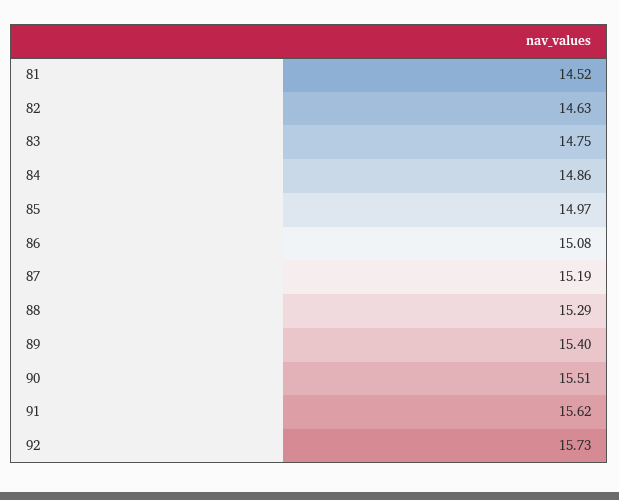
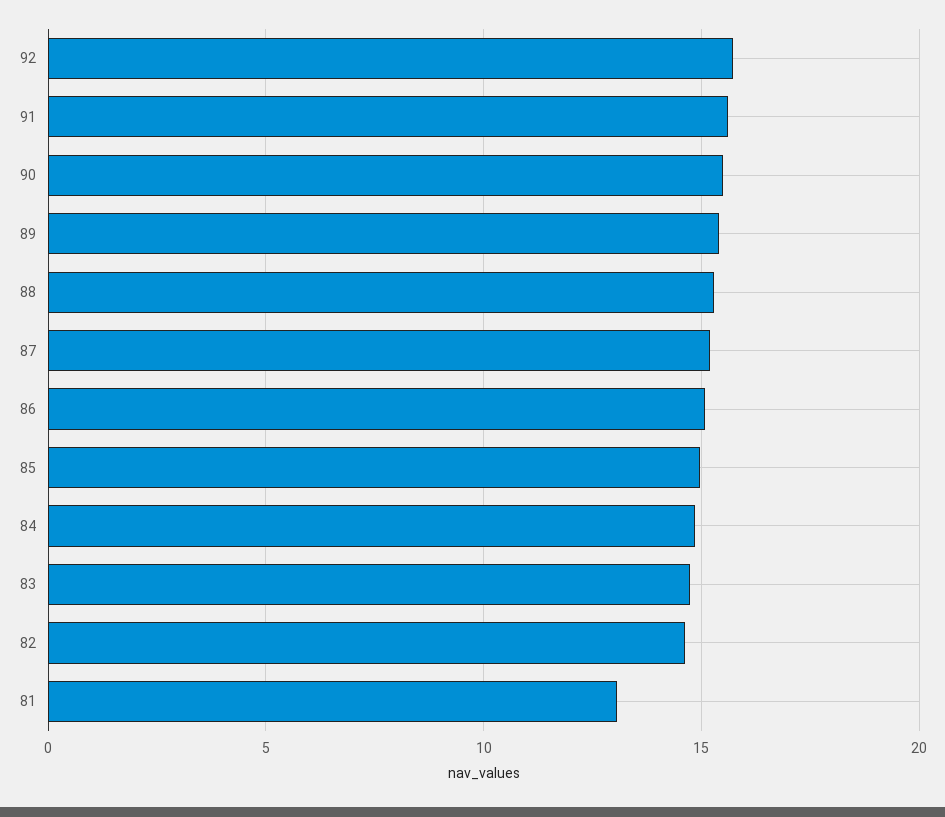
  {
-   "81": 14.52,
+   "81": 13,
    "82": 14.63,
    "83": 14.75,
    "84": 14.86,
    "85": 14.97,
    "86": 15.08,
    "87": 15.19,
    "88": 15.29,
    "89": 15.4,
    "90": 15.51,
    "91": 15.62,
    "92": 15.73
  }

